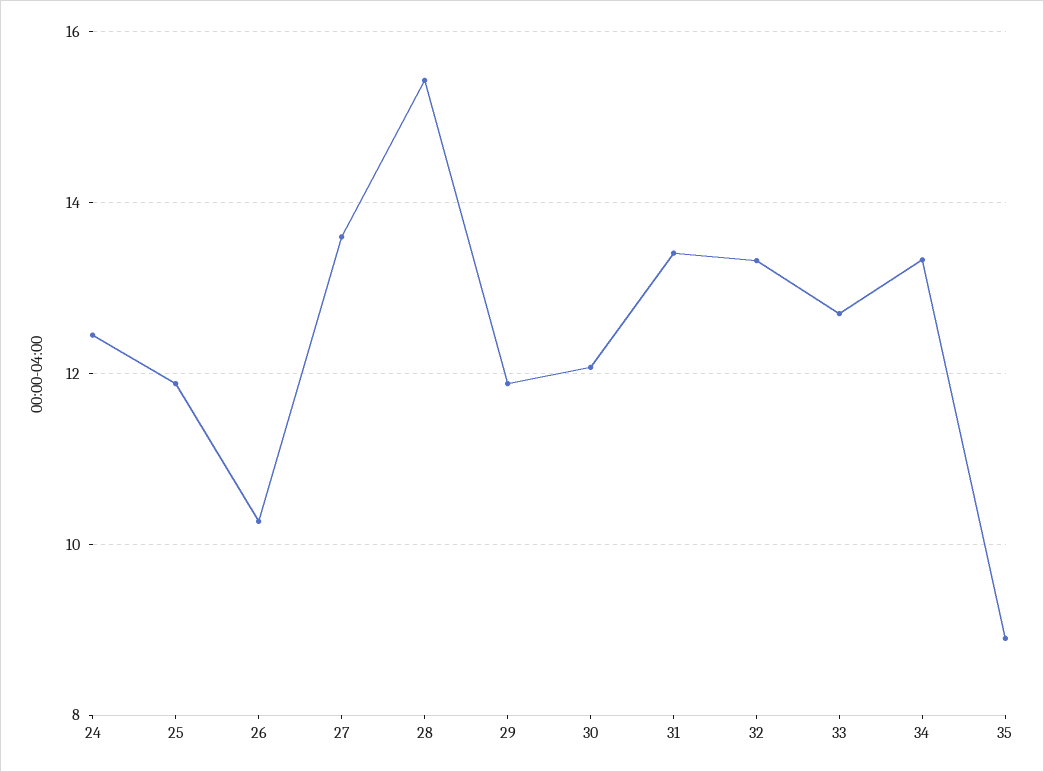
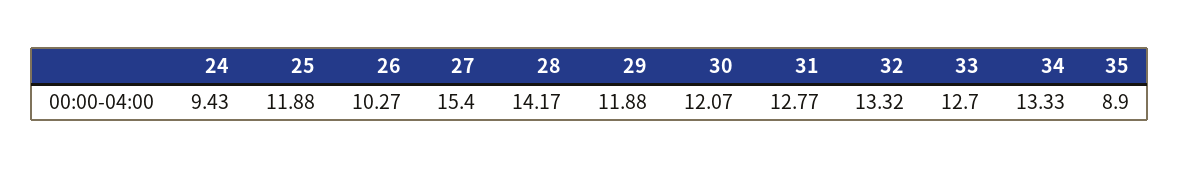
  {
-   "24": 12.4,
+   "24": 9.43,
    "25": 11.88,
    "26": 10.27,
-   "27": 13.6,
+   "27": 15.4,
-   "28": 15.4,
+   "28": 14.17,
    "29": 11.88,
    "30": 12.07,
-   "31": 13.4,
+   "31": 12.77,
    "32": 13.32,
    "33": 12.7,
    "34": 13.33,
    "35": 8.9
  }

